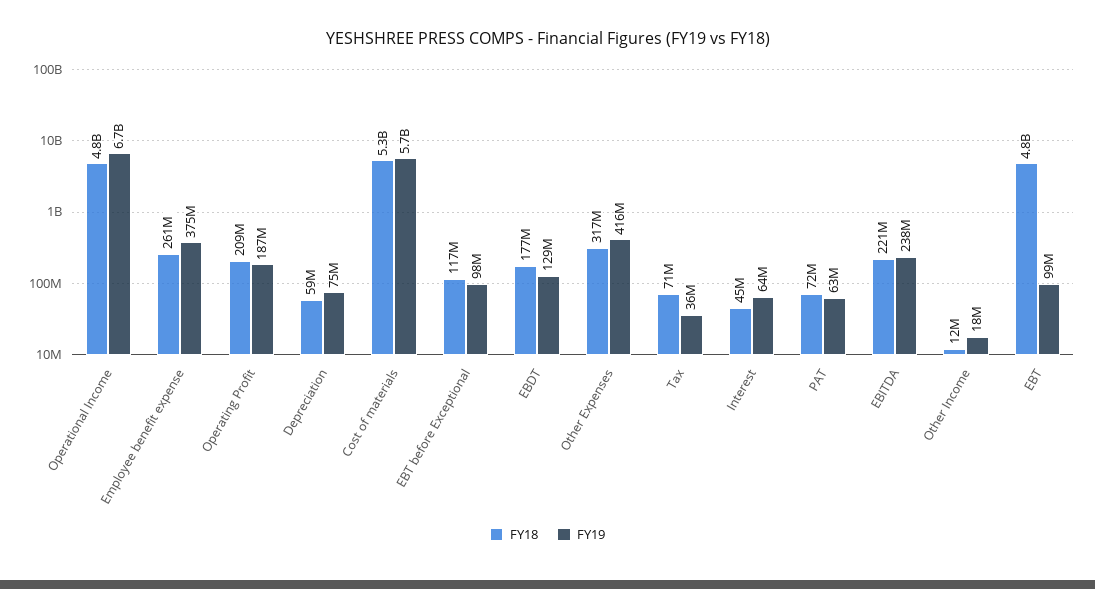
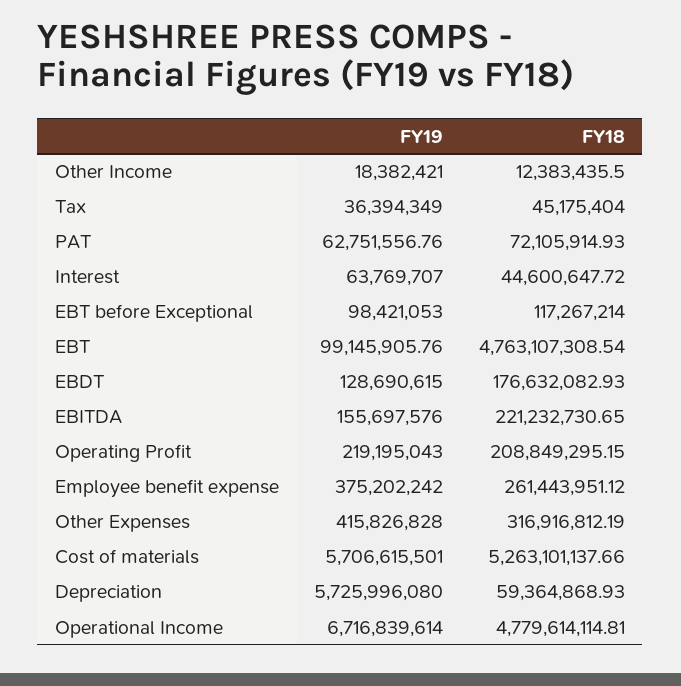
  {
    "FY18": {
      "Operational Income": 4779614114.81,
      "Employee benefit expense": 261443951.12,
      "Operating Profit": 208849295.15,
      "Depreciation": 59364868.93,
      "Cost of materials": 5263101137.66,
      "EBT before Exceptional": 117267214,
      "EBDT": 176632082.93,
      "Other Expenses": 316916812.19,
-     "Tax": 71000000,
+     "Tax": 45175404,
      "Interest": 44600647.72,
      "PAT": 72105914.93,
      "EBITDA": 221232730.65,
      "Other Income": 12383435.5,
      "EBT": 4763107308.54
    },
    "FY19": {
      "Operational Income": 6716839614,
      "Employee benefit expense": 375202242,
-     "Operating Profit": 187000000,
+     "Operating Profit": 219195043,
-     "Depreciation": 75000000,
+     "Depreciation": 5725996080,
      "Cost of materials": 5706615501,
      "EBT before Exceptional": 98421053,
      "EBDT": 128690615,
      "Other Expenses": 415826828,
      "Tax": 36394349,
      "Interest": 63769707,
      "PAT": 62751556.76,
-     "EBITDA": 238000000,
+     "EBITDA": 155697576,
      "Other Income": 18382421,
      "EBT": 99145905.76
    }
  }

